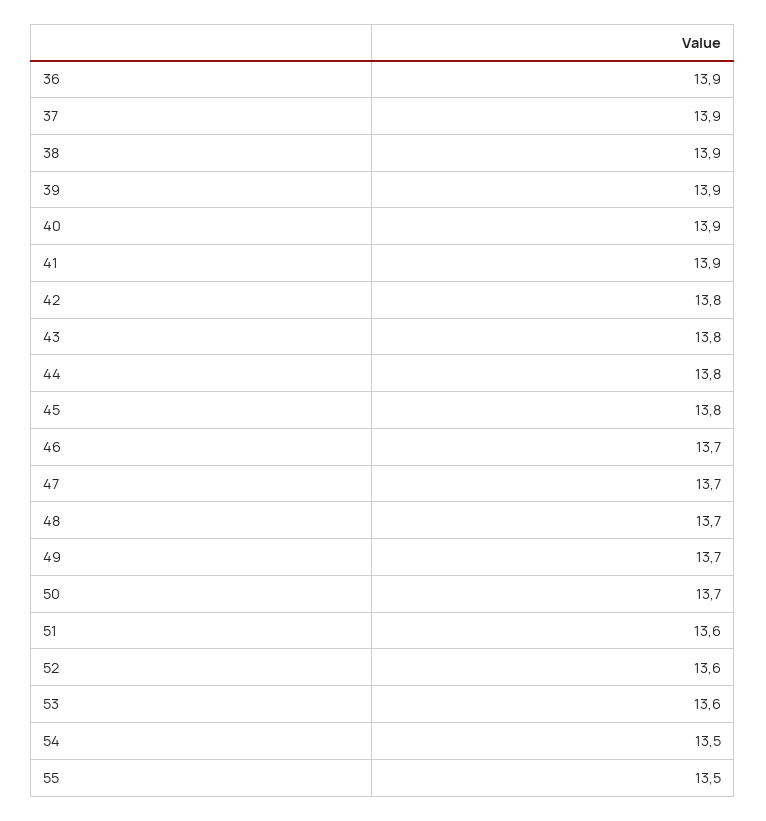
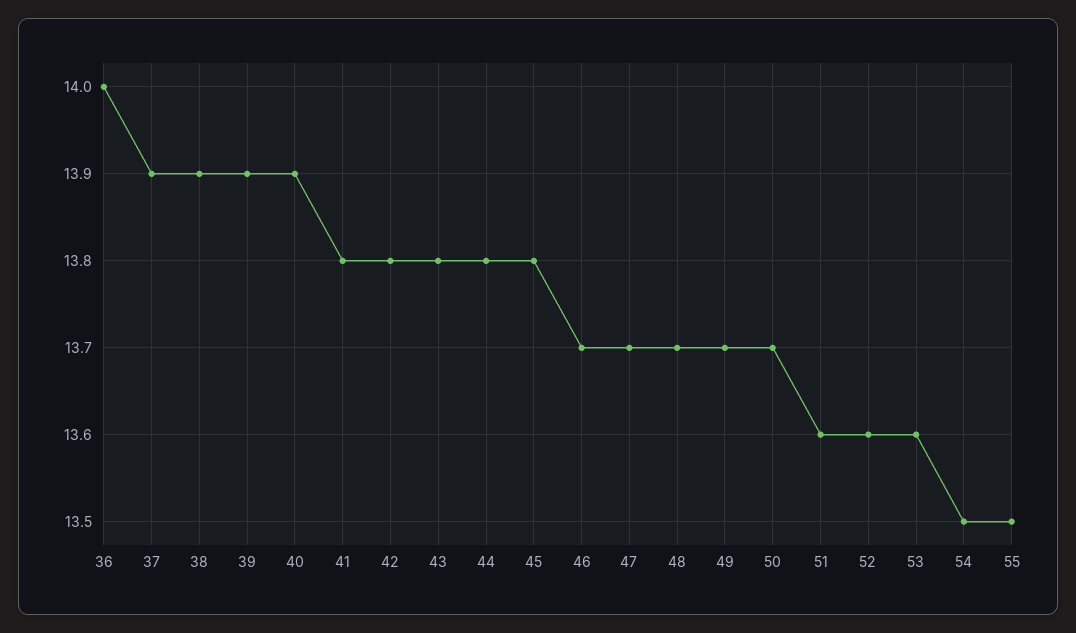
  {
-   "36": 13.9,
+   "36": 14,
    "37": 13.9,
    "38": 13.9,
    "39": 13.9,
    "40": 13.9,
-   "41": 13.9,
+   "41": 13.8,
    "42": 13.8,
    "43": 13.8,
    "44": 13.8,
    "45": 13.8,
    "46": 13.7,
    "47": 13.7,
    "48": 13.7,
    "49": 13.7,
    "50": 13.7,
    "51": 13.6,
    "52": 13.6,
    "53": 13.6,
    "54": 13.5,
    "55": 13.5
  }

